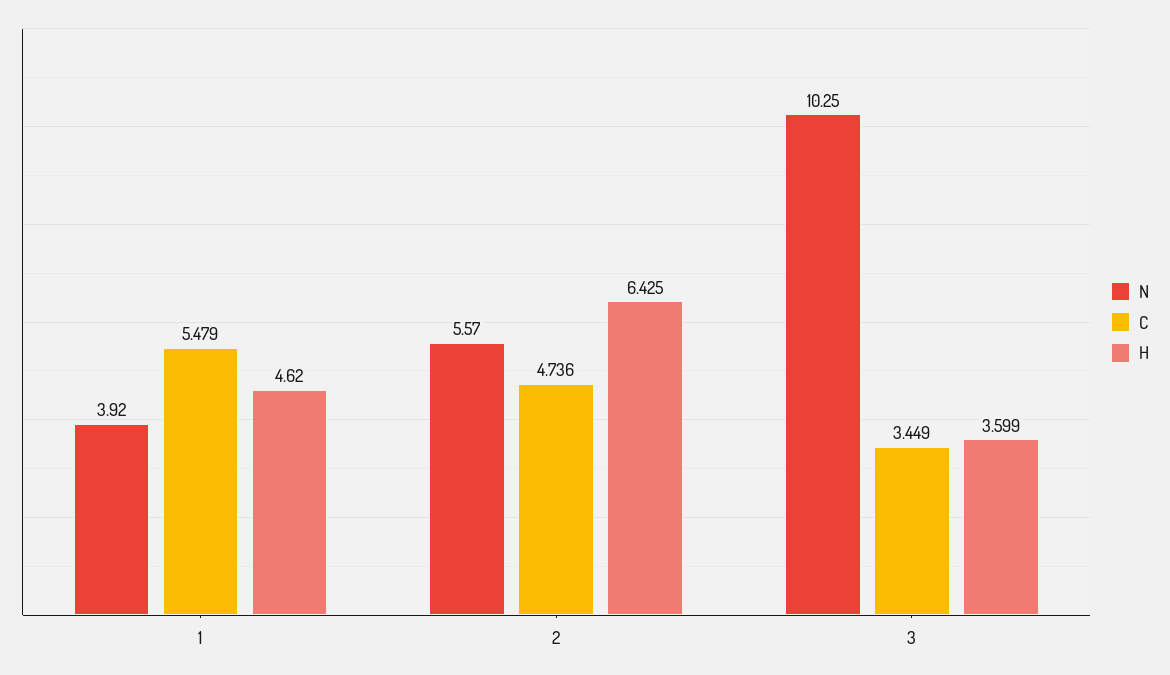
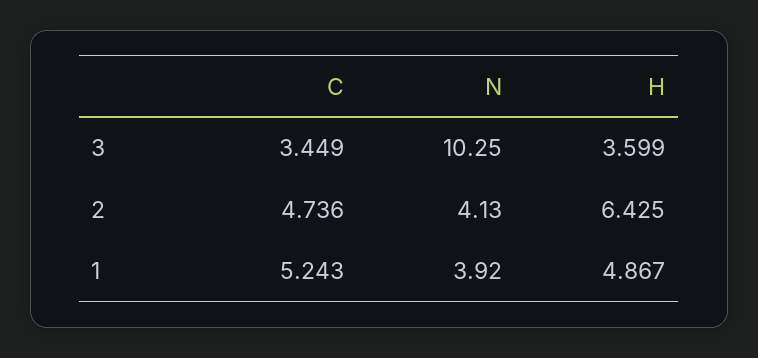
  {
    "N": {
      "1": 3.92,
-     "2": 5.57,
+     "2": 4.13,
      "3": 10.25
    },
    "C": {
-     "1": 5.479,
+     "1": 5.243,
      "2": 4.736,
      "3": 3.449
    },
    "H": {
-     "1": 4.62,
+     "1": 4.867,
      "2": 6.425,
      "3": 3.599
    }
  }

